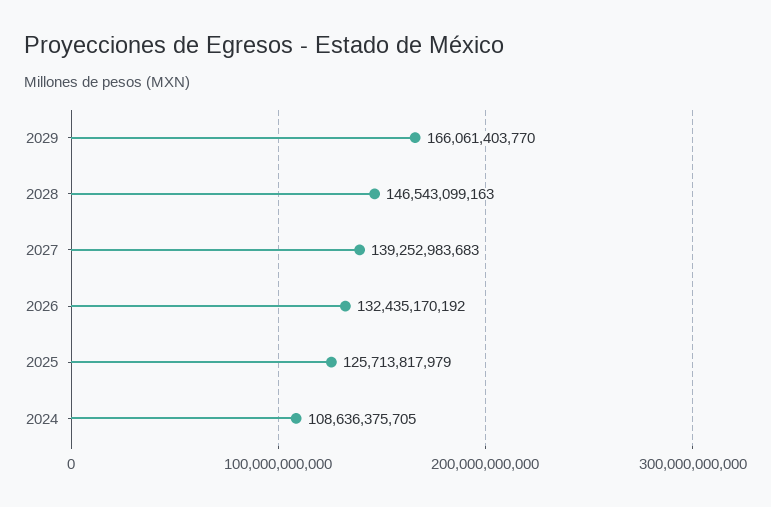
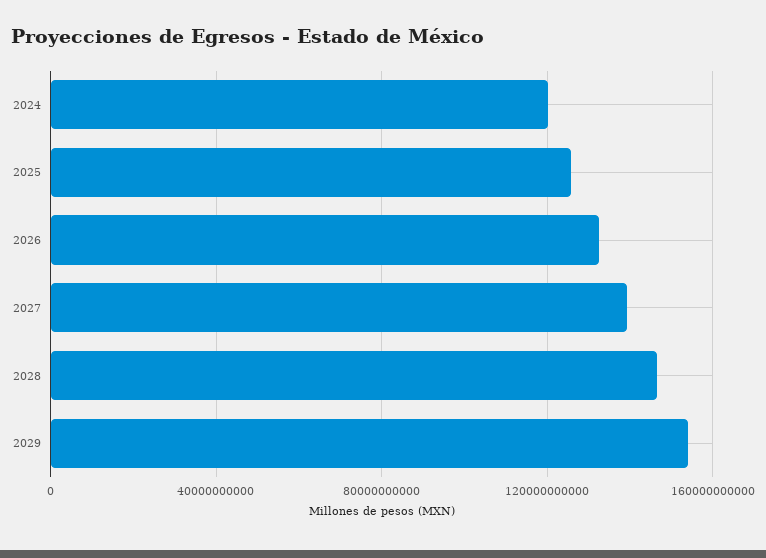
  {
-   "2029": 166061403770,
+   "2029": 155000000000,
    "2028": 146543099163,
    "2027": 139252983683,
    "2026": 132435170192,
    "2025": 125713817979,
-   "2024": 108636375705
+   "2024": 120000000000
  }

